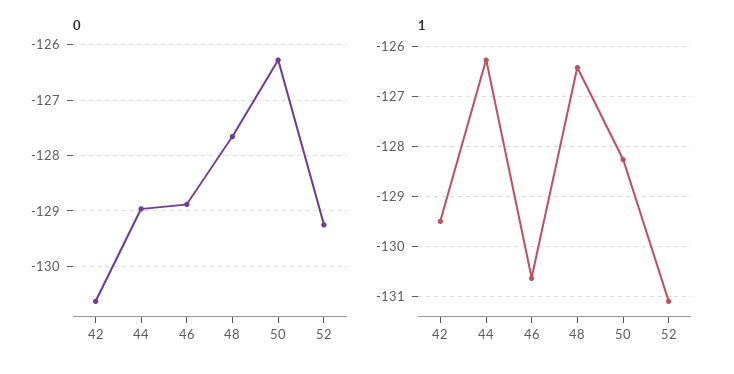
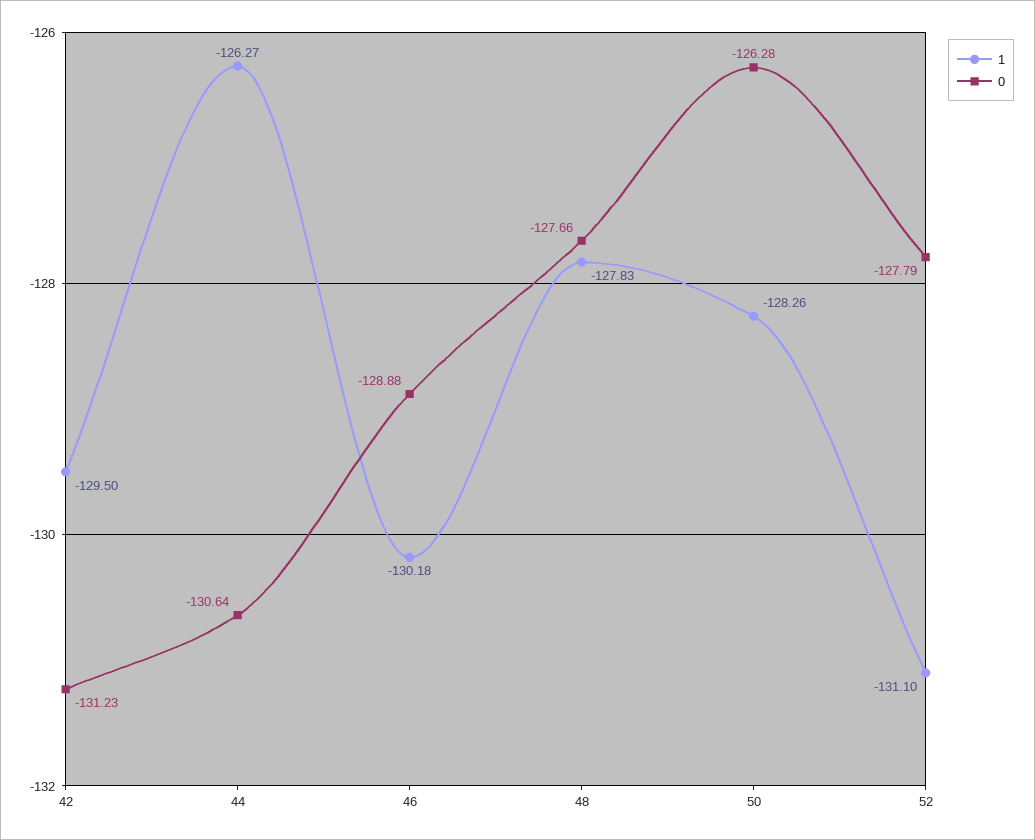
  {
    "0": {
-     "42": -130.6,
+     "42": -131.23,
-     "44": -129,
+     "44": -130.64,
      "46": -128.88,
      "48": -127.66,
      "50": -126.28,
-     "52": -129.2
+     "52": -127.79
    },
    "1": {
      "42": -129.5,
      "44": -126.27,
-     "46": -130.6,
+     "46": -130.18,
-     "48": -126.4,
+     "48": -127.83,
      "50": -128.26,
      "52": -131.1
    }
  }

